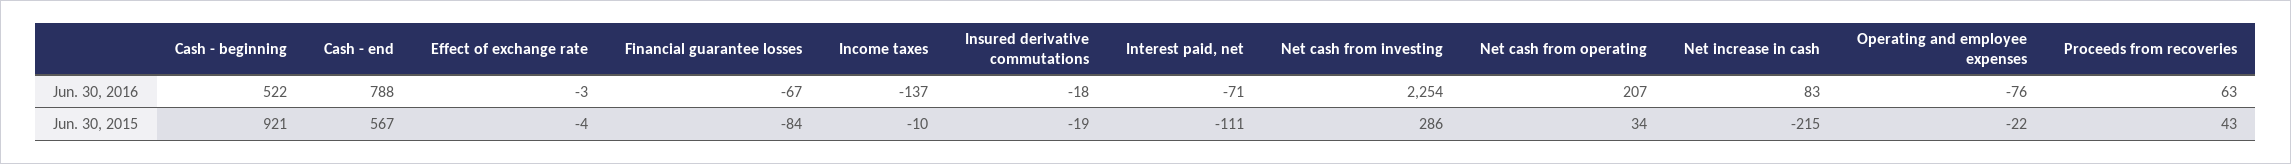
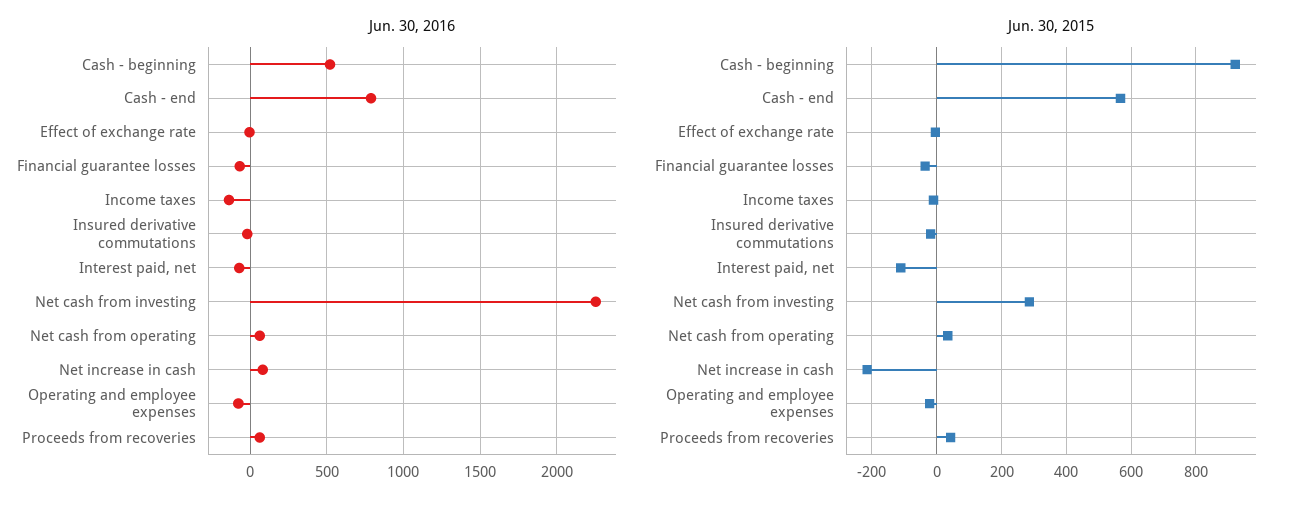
  {
    "Jun. 30, 2016": {
      "Cash - beginning": 522,
      "Cash - end": 788,
      "Effect of exchange rate": -3,
      "Financial guarantee losses": -67,
      "Income taxes": -137,
      "Insured derivative commutations": -18,
      "Interest paid, net": -71,
      "Net cash from investing": 2254,
-     "Net cash from operating": 207,
+     "Net cash from operating": 50,
      "Net increase in cash": 83,
      "Operating and employee expenses": -76,
      "Proceeds from recoveries": 63
    },
    "Jun. 30, 2015": {
      "Cash - beginning": 921,
      "Cash - end": 567,
      "Effect of exchange rate": -4,
-     "Financial guarantee losses": -84,
+     "Financial guarantee losses": -40,
      "Income taxes": -10,
      "Insured derivative commutations": -19,
      "Interest paid, net": -111,
      "Net cash from investing": 286,
      "Net cash from operating": 34,
      "Net increase in cash": -215,
      "Operating and employee expenses": -22,
      "Proceeds from recoveries": 43
    }
  }

